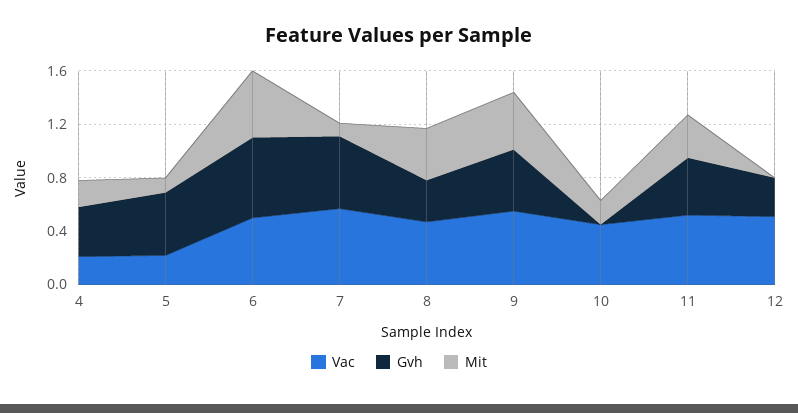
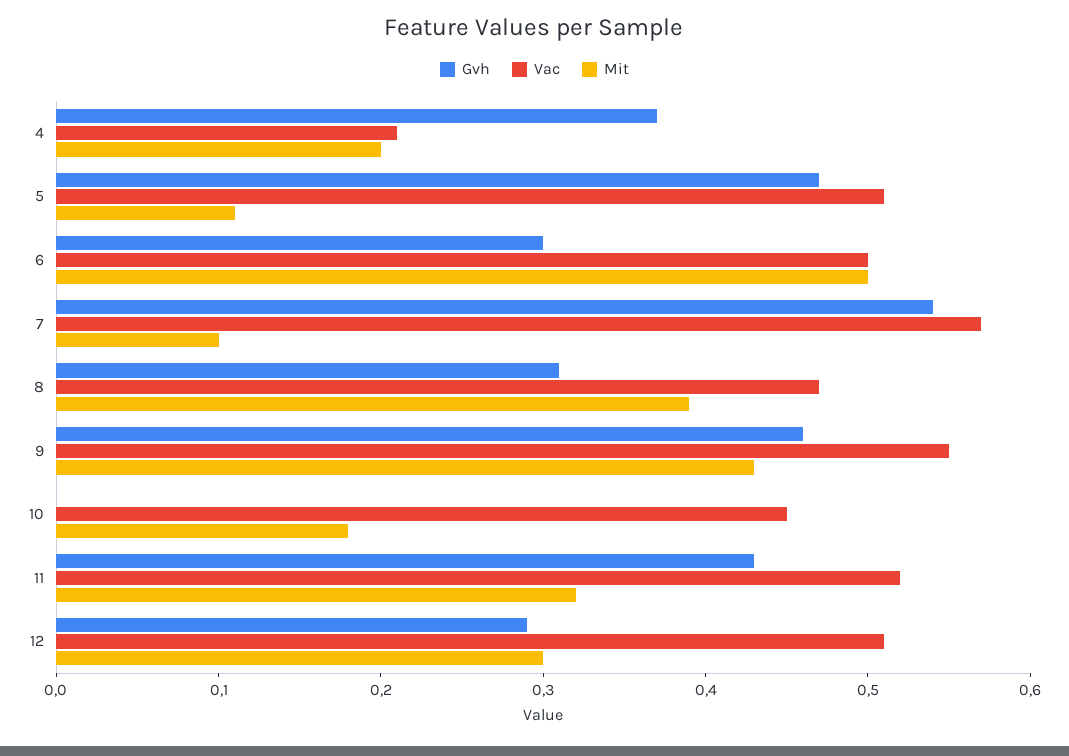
  {
    "Vac": {
      "4": 0.21,
-     "5": 0.2,
+     "5": 0.51,
      "6": 0.5,
      "7": 0.57,
      "8": 0.47,
      "9": 0.55,
      "10": 0.45,
      "11": 0.52,
      "12": 0.51
    },
    "Gvh": {
      "4": 0.37,
      "5": 0.47,
-     "6": 0.6,
+     "6": 0.3,
      "7": 0.54,
      "8": 0.31,
      "9": 0.46,
      "10": 0,
      "11": 0.43,
      "12": 0.29
    },
    "Mit": {
      "4": 0.2,
      "5": 0.11,
      "6": 0.5,
      "7": 0.1,
      "8": 0.39,
      "9": 0.43,
      "10": 0.18,
      "11": 0.32,
-     "12": 0
+     "12": 0.3
    }
  }

